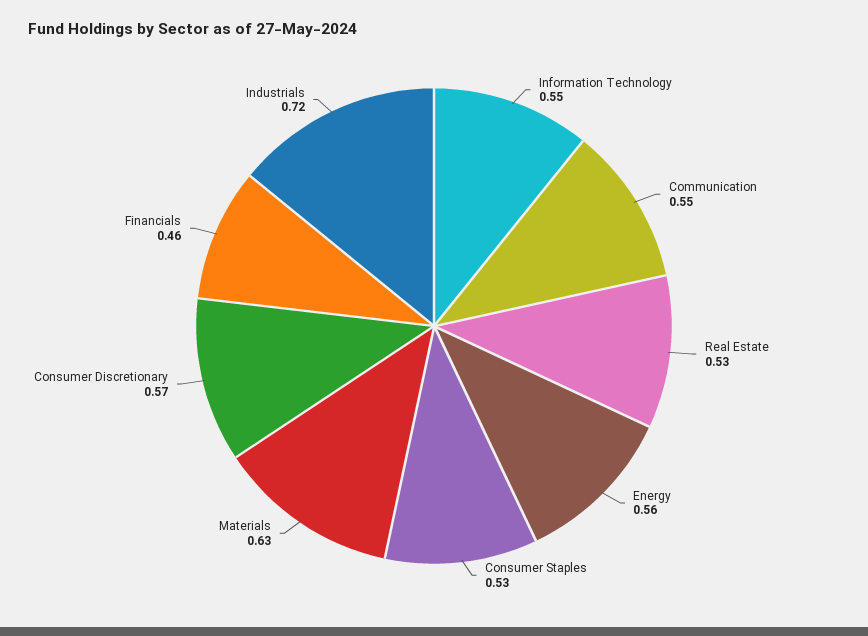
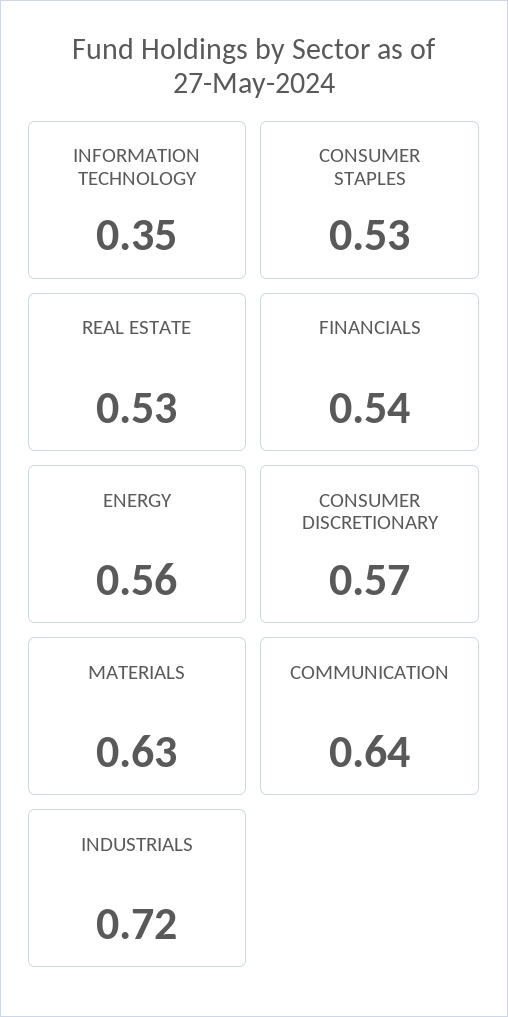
  {
-   "Information Technology": 0.55,
+   "Information Technology": 0.35,
-   "Communication": 0.55,
+   "Communication": 0.64,
    "Real Estate": 0.53,
    "Energy": 0.56,
    "Consumer Staples": 0.53,
    "Materials": 0.63,
    "Consumer Discretionary": 0.57,
-   "Financials": 0.46,
+   "Financials": 0.54,
    "Industrials": 0.72
  }

